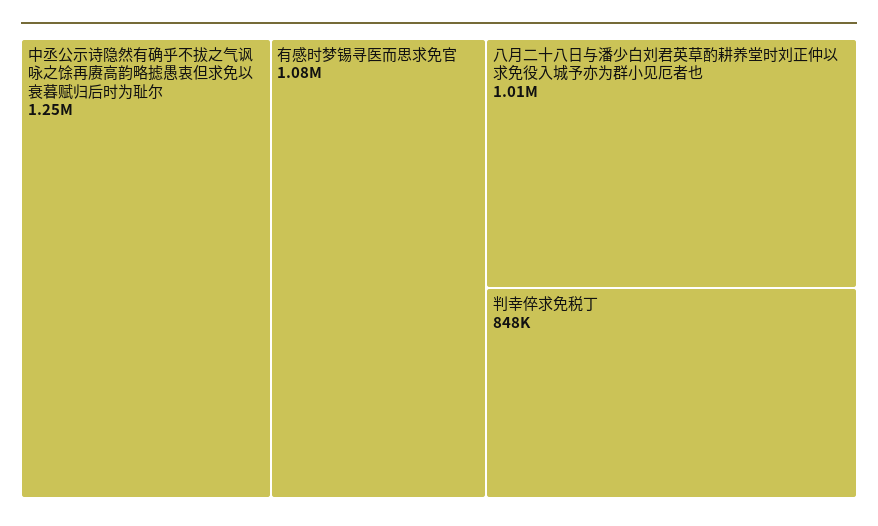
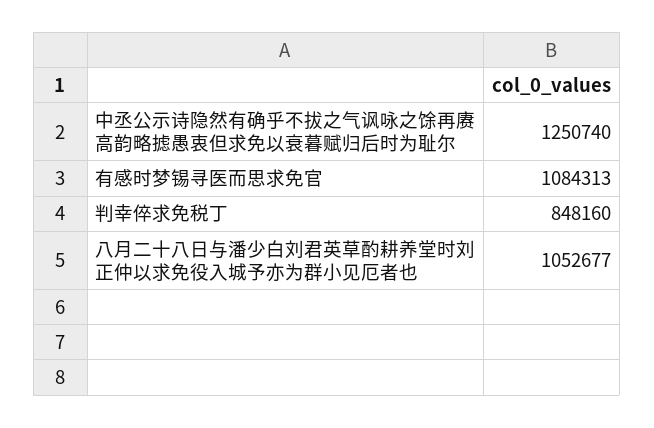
  {
    "中丞公示诗隐然有确乎不拔之气讽咏之馀再赓高韵略摅愚衷但求免以衰暮赋归后时为耻尔": 1250740,
    "有感时梦锡寻医而思求免官": 1084313,
-   "八月二十八日与潘少白刘君英草酌耕养堂时刘正仲以求免役入城予亦为群小见厄者也": 1010000,
+   "八月二十八日与潘少白刘君英草酌耕养堂时刘正仲以求免役入城予亦为群小见厄者也": 1052677,
    "判幸倅求免税丁": 848160
  }

